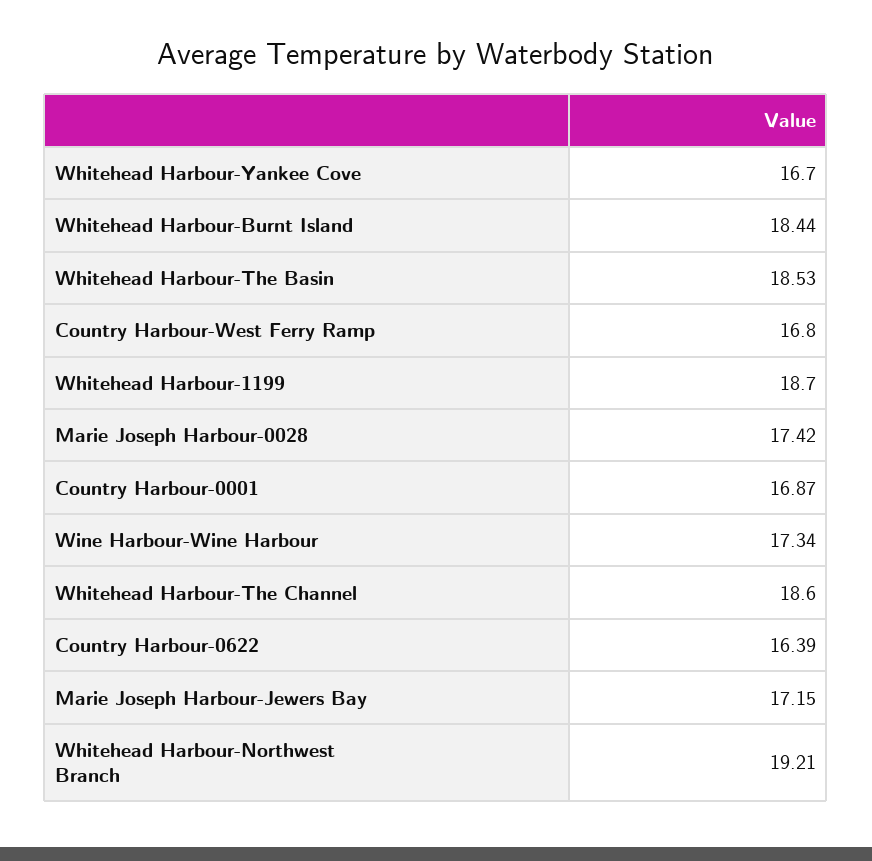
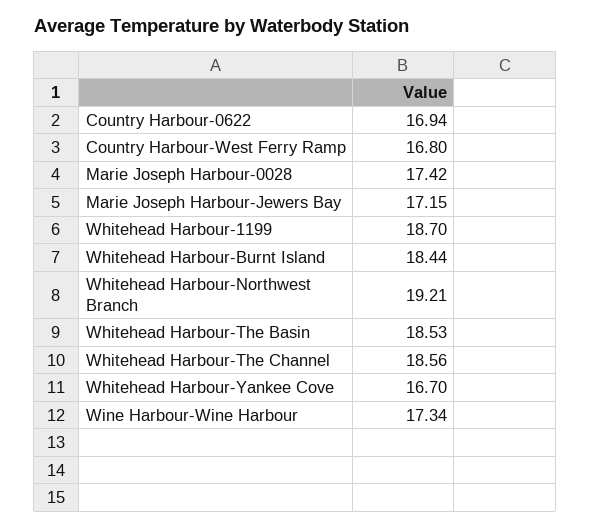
  {
    "Whitehead Harbour-Yankee Cove": 16.7,
    "Whitehead Harbour-Burnt Island": 18.44,
    "Whitehead Harbour-The Basin": 18.53,
    "Country Harbour-West Ferry Ramp": 16.8,
    "Whitehead Harbour-1199": 18.7,
    "Marie Joseph Harbour-0028": 17.42,
-   "Country Harbour-0001": 16.87,
    "Wine Harbour-Wine Harbour": 17.34,
-   "Whitehead Harbour-The Channel": 18.6,
+   "Whitehead Harbour-The Channel": 18.56,
-   "Country Harbour-0622": 16.39,
+   "Country Harbour-0622": 16.94,
    "Marie Joseph Harbour-Jewers Bay": 17.15,
    "Whitehead Harbour-Northwest Branch": 19.21
  }

